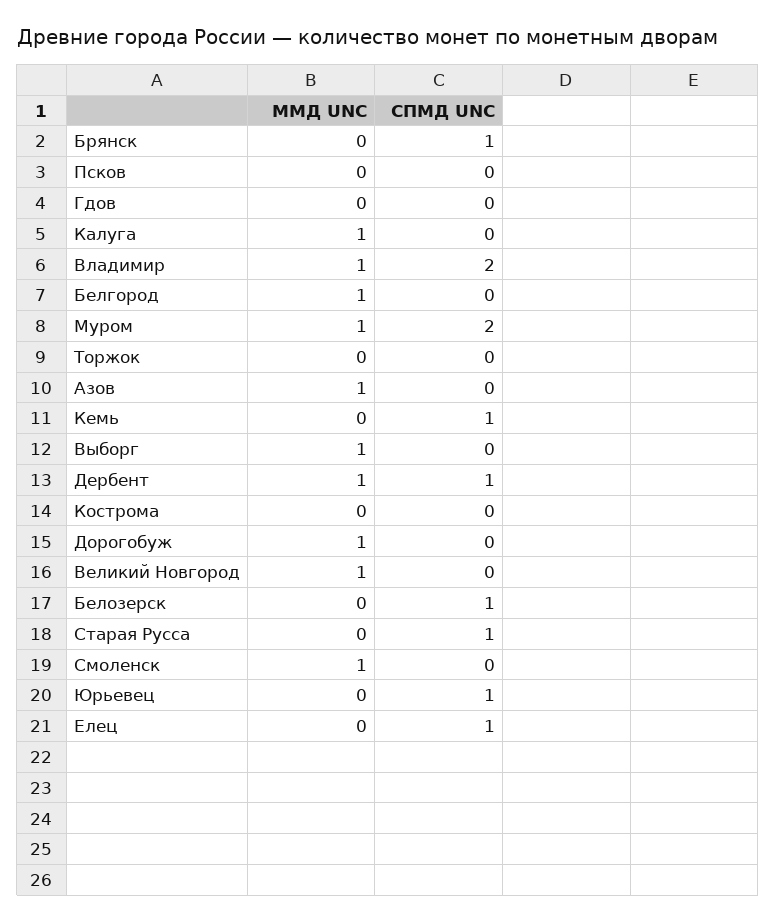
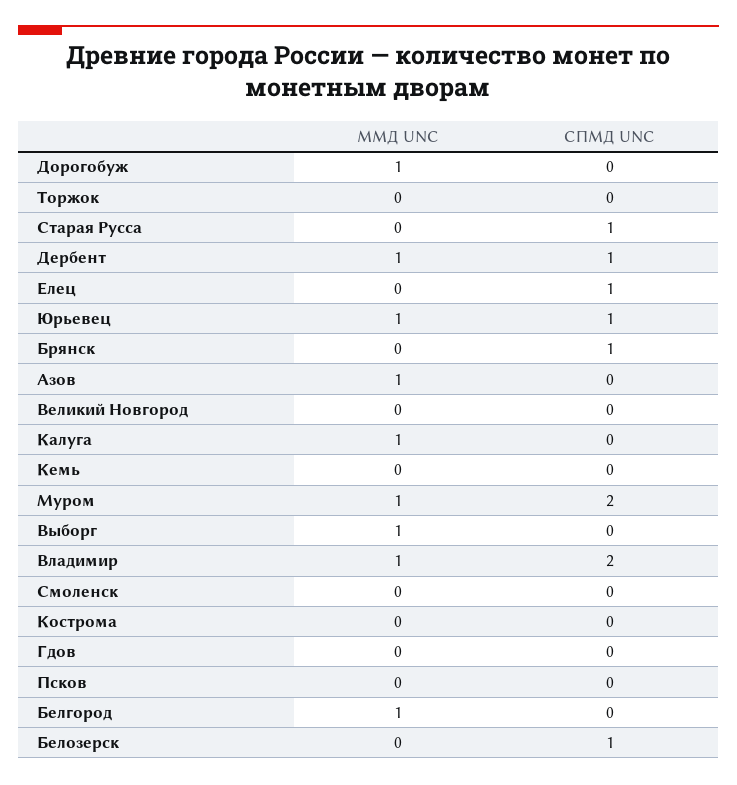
  {
    "ММД UNC": {
      "Брянск": 0,
      "Псков": 0,
      "Гдов": 0,
      "Калуга": 1,
      "Владимир": 1,
      "Белгород": 1,
      "Муром": 1,
      "Торжок": 0,
      "Азов": 1,
      "Кемь": 0,
      "Выборг": 1,
      "Дербент": 1,
      "Кострома": 0,
      "Дорогобуж": 1,
-     "Великий Новгород": 1,
+     "Великий Новгород": 0,
      "Белозерск": 0,
      "Старая Русса": 0,
-     "Смоленск": 1,
+     "Смоленск": 0,
-     "Юрьевец": 0,
+     "Юрьевец": 1,
      "Елец": 0
    },
    "СПМД UNC": {
      "Брянск": 1,
      "Псков": 0,
      "Гдов": 0,
      "Калуга": 0,
      "Владимир": 2,
      "Белгород": 0,
      "Муром": 2,
      "Торжок": 0,
      "Азов": 0,
-     "Кемь": 1,
+     "Кемь": 0,
      "Выборг": 0,
      "Дербент": 1,
      "Кострома": 0,
      "Дорогобуж": 0,
      "Великий Новгород": 0,
      "Белозерск": 1,
      "Старая Русса": 1,
      "Смоленск": 0,
      "Юрьевец": 1,
      "Елец": 1
    }
  }

